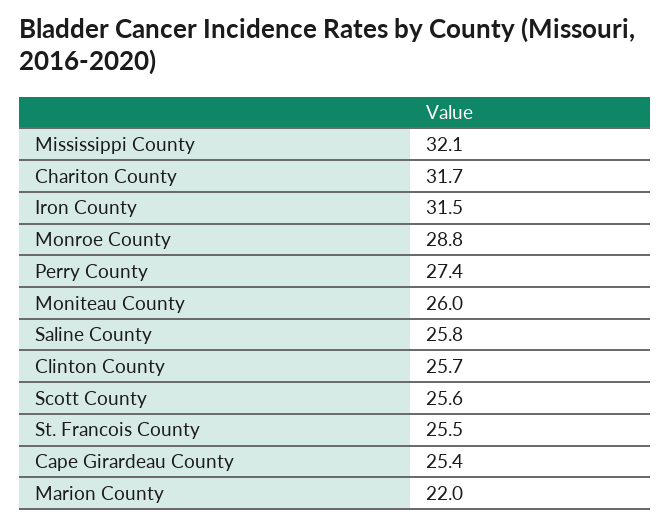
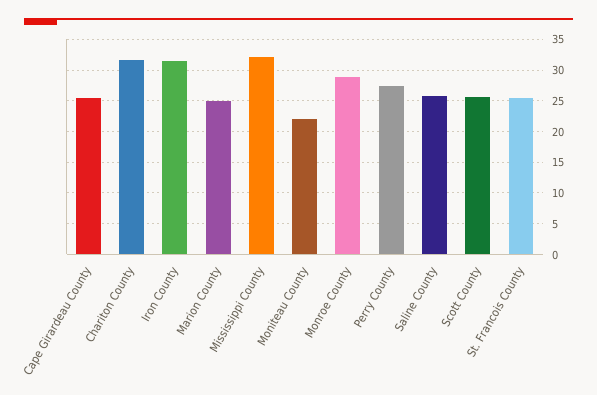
  {
    "Mississippi County": 32.1,
    "Chariton County": 31.7,
    "Iron County": 31.5,
    "Monroe County": 28.8,
    "Perry County": 27.4,
-   "Moniteau County": 26,
+   "Moniteau County": 22,
    "Saline County": 25.8,
-   "Clinton County": 25.7,
    "Scott County": 25.6,
    "St. Francois County": 25.5,
    "Cape Girardeau County": 25.4,
-   "Marion County": 22
+   "Marion County": 25
  }

